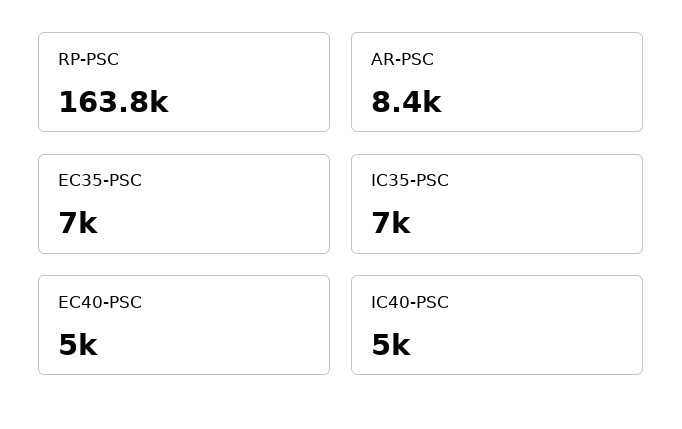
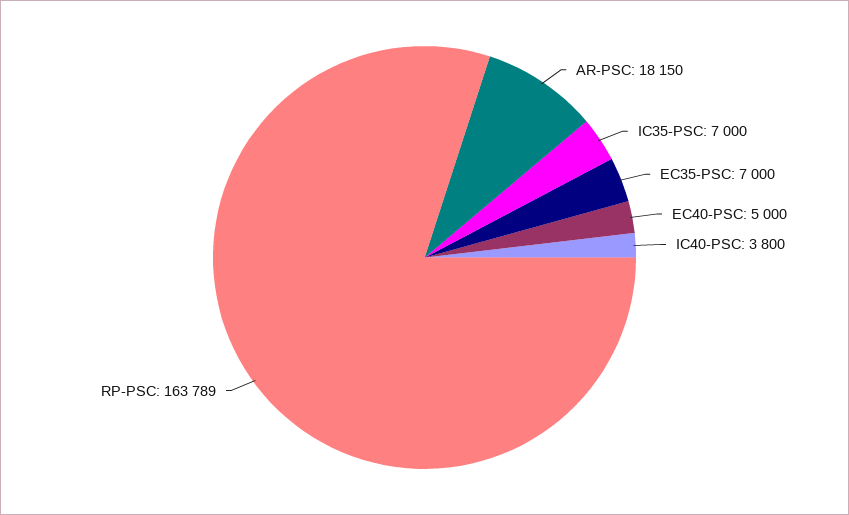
  {
    "RP-PSC": 163789,
-   "AR-PSC": 8400,
+   "AR-PSC": 18150,
    "EC35-PSC": 7000,
    "IC35-PSC": 7000,
    "EC40-PSC": 5000,
-   "IC40-PSC": 5000
+   "IC40-PSC": 3800
  }

